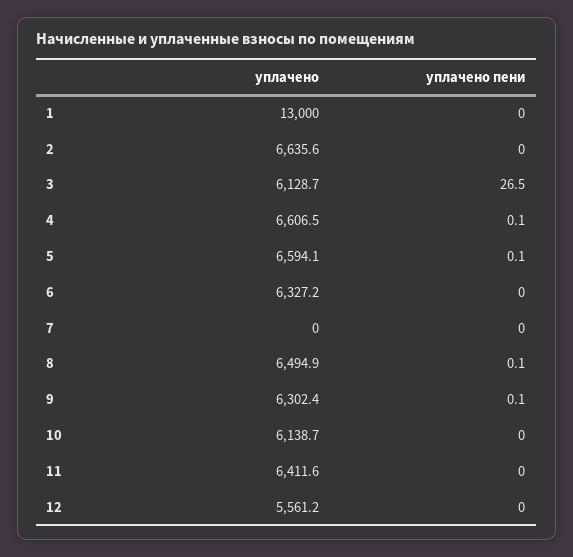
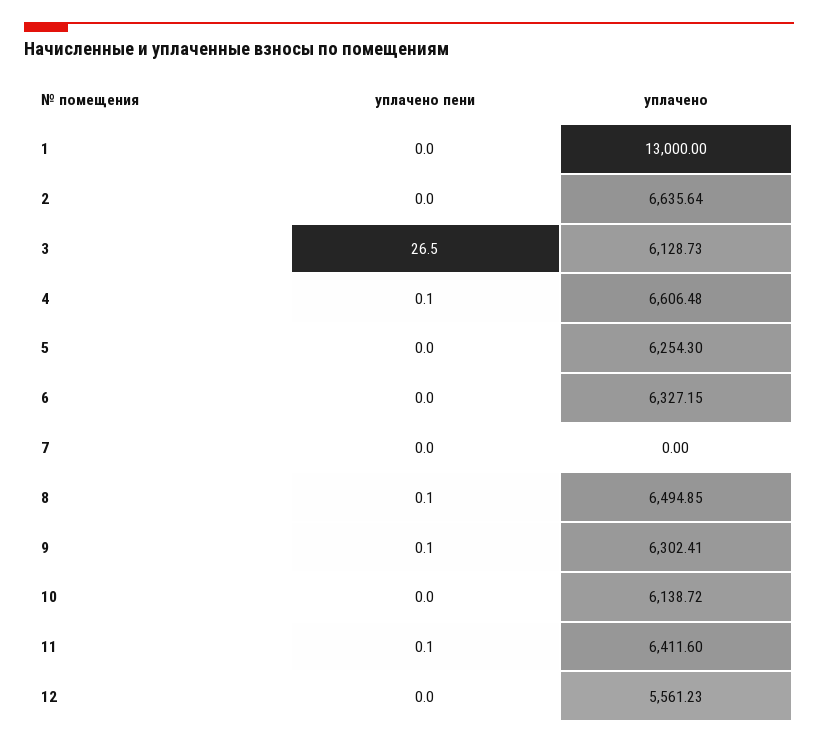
  {
    "уплачено": {
      "1": 13000,
      "2": 6635.64,
      "3": 6128.73,
      "4": 6606.48,
-     "5": 6594.1,
+     "5": 6254.3,
      "6": 6327.15,
      "7": 0,
      "8": 6494.85,
      "9": 6302.41,
      "10": 6138.72,
      "11": 6411.6,
      "12": 5561.23
    },
    "уплачено пени": {
      "1": 0,
      "2": 0,
      "3": 26.5,
      "4": 0.1,
-     "5": 0.1,
+     "5": 0,
      "6": 0,
      "7": 0,
      "8": 0.1,
      "9": 0.1,
      "10": 0,
-     "11": 0,
+     "11": 0.1,
      "12": 0
    }
  }

